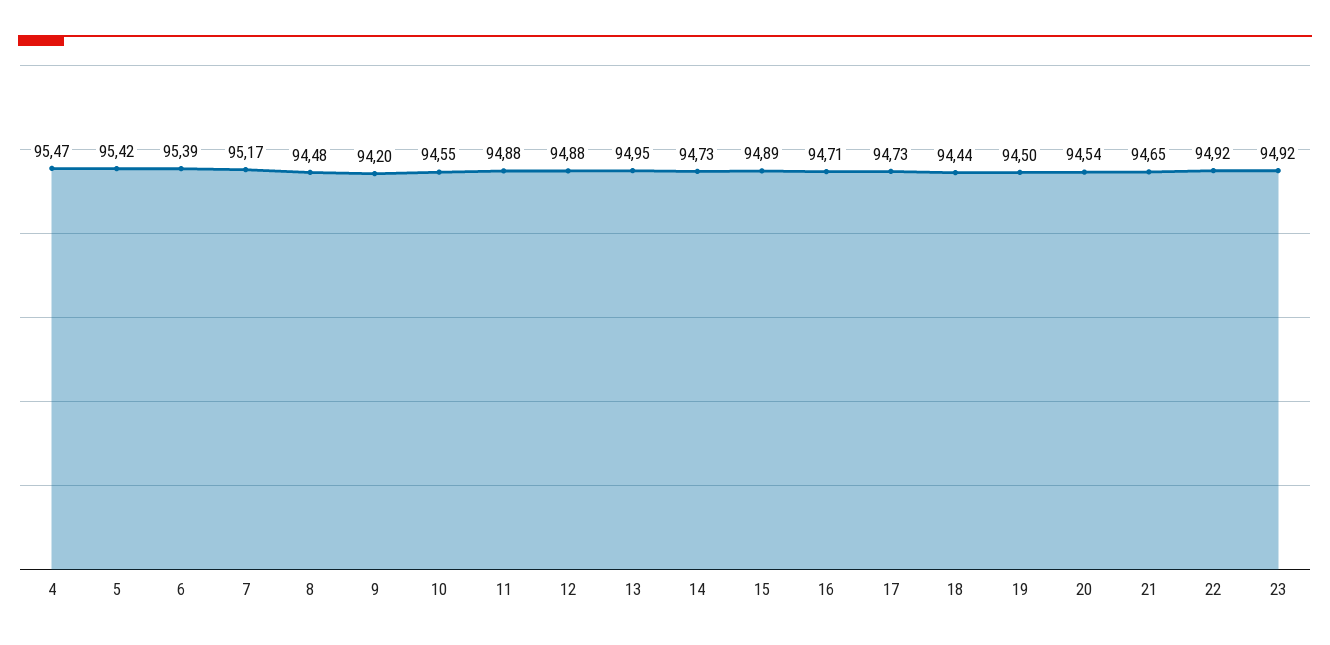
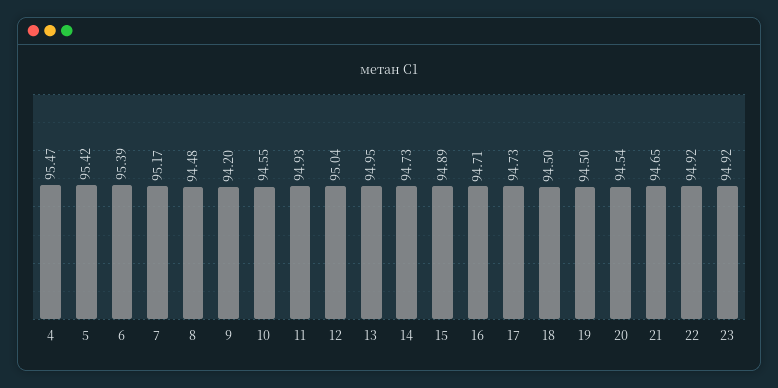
  {
    "4": 95.47,
    "5": 95.42,
    "6": 95.39,
    "7": 95.17,
    "8": 94.48,
    "9": 94.2,
    "10": 94.55,
-   "11": 94.88,
+   "11": 94.93,
-   "12": 94.88,
+   "12": 95.04,
    "13": 94.95,
    "14": 94.73,
    "15": 94.89,
    "16": 94.71,
    "17": 94.73,
-   "18": 94.44,
+   "18": 94.5,
    "19": 94.5,
    "20": 94.54,
    "21": 94.65,
    "22": 94.92,
    "23": 94.92
  }

